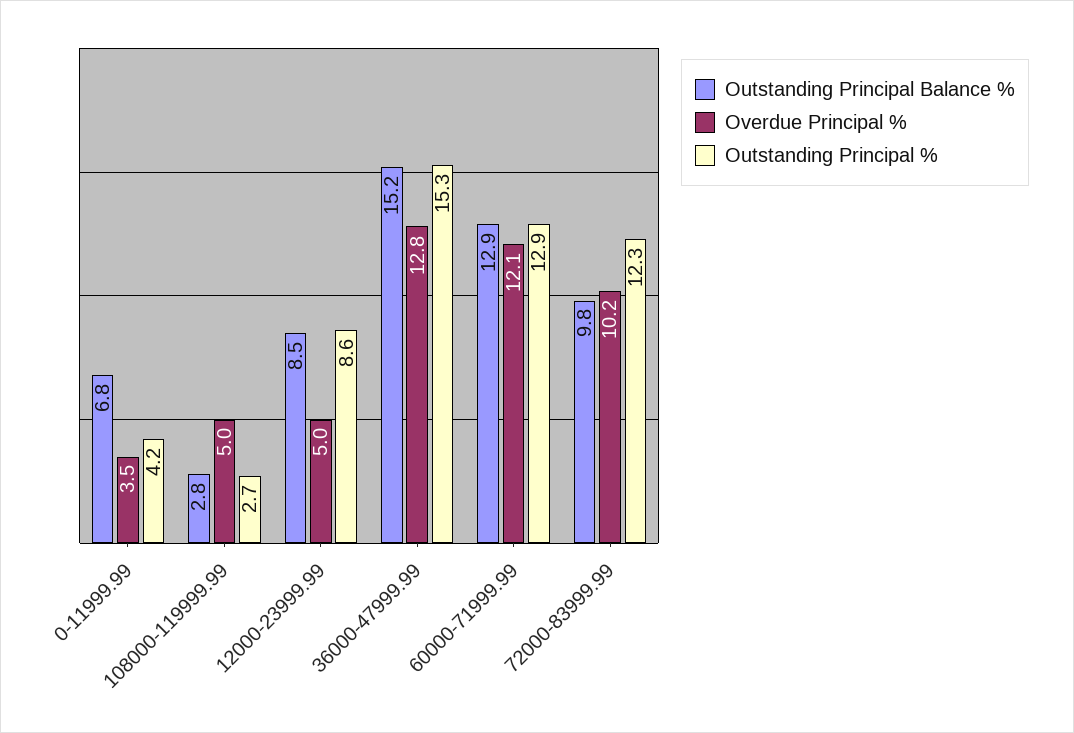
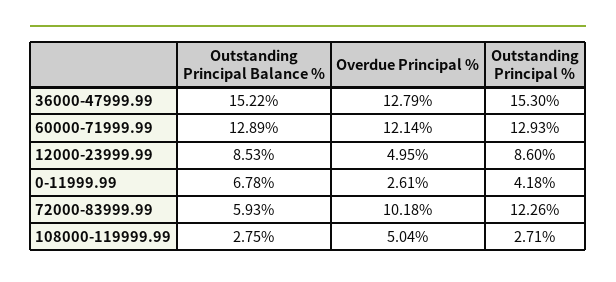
  {
    "Outstanding Principal Balance %": {
      "0-11999.99": 6.78,
      "108000-119999.99": 2.75,
      "12000-23999.99": 8.53,
      "36000-47999.99": 15.22,
      "60000-71999.99": 12.89,
-     "72000-83999.99": 9.8
+     "72000-83999.99": 5.93
    },
    "Overdue Principal %": {
-     "0-11999.99": 3.5,
+     "0-11999.99": 2.61,
      "108000-119999.99": 5.04,
      "12000-23999.99": 4.95,
      "36000-47999.99": 12.79,
      "60000-71999.99": 12.14,
      "72000-83999.99": 10.18
    },
    "Outstanding Principal %": {
      "0-11999.99": 4.18,
      "108000-119999.99": 2.71,
      "12000-23999.99": 8.6,
      "36000-47999.99": 15.3,
      "60000-71999.99": 12.93,
      "72000-83999.99": 12.26
    }
  }

